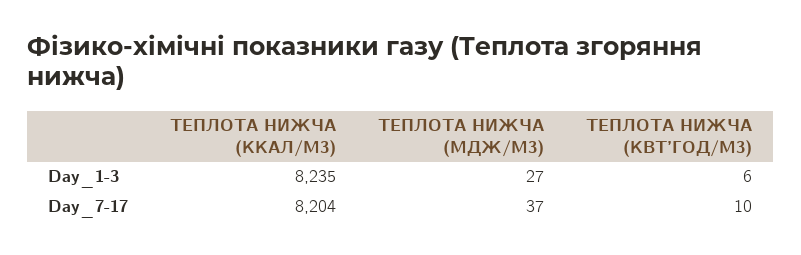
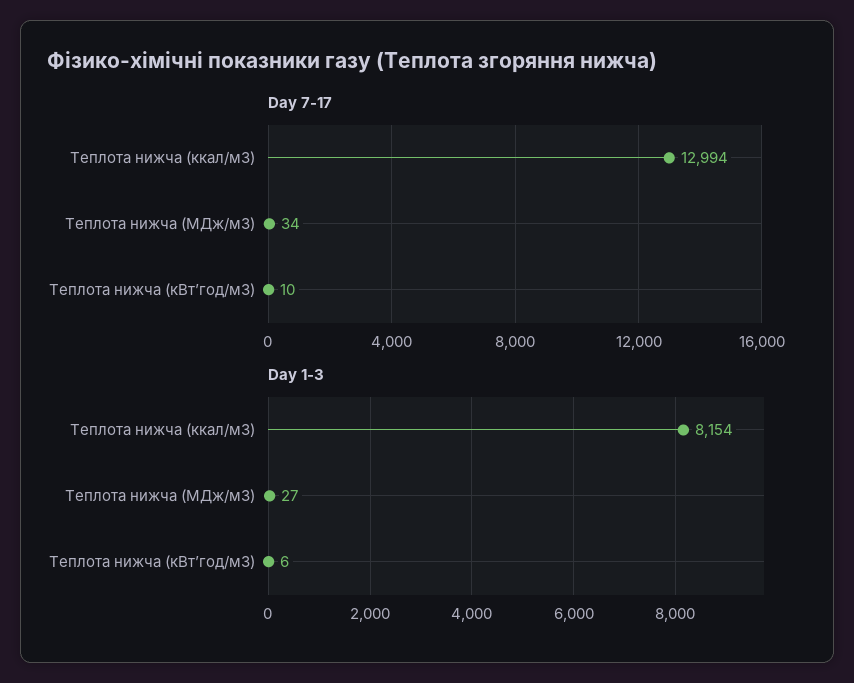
  {
    "Day_1-3": {
-     "ТЕПЛОТА НИЖЧА (ККАЛ/М3)": 8235,
+     "ТЕПЛОТА НИЖЧА (ККАЛ/М3)": 8154,
      "ТЕПЛОТА НИЖЧА (МДЖ/М3)": 27,
      "ТЕПЛОТА НИЖЧА (КВТ’ГОД/М3)": 6
    },
    "Day_7-17": {
-     "ТЕПЛОТА НИЖЧА (ККАЛ/М3)": 8204,
+     "ТЕПЛОТА НИЖЧА (ККАЛ/М3)": 12994,
-     "ТЕПЛОТА НИЖЧА (МДЖ/М3)": 37,
+     "ТЕПЛОТА НИЖЧА (МДЖ/М3)": 34,
      "ТЕПЛОТА НИЖЧА (КВТ’ГОД/М3)": 10
    }
  }

